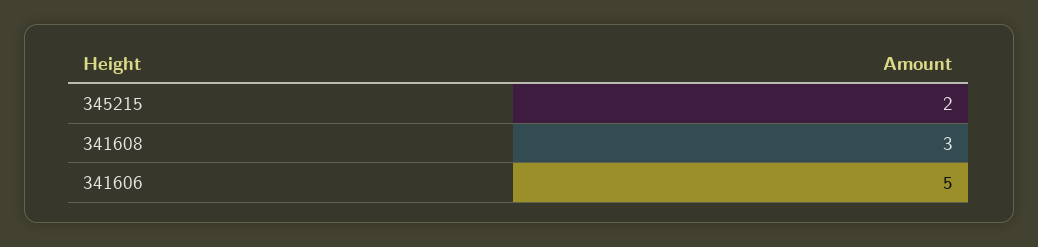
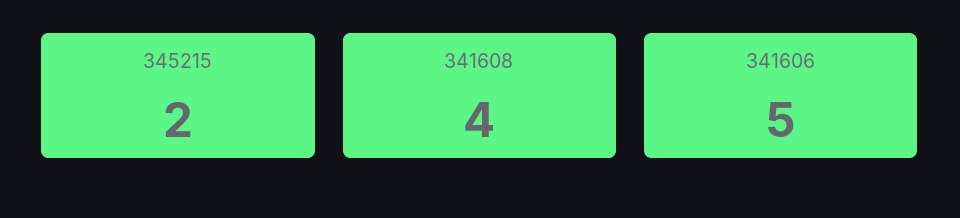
  {
    "345215": 2,
-   "341608": 3,
+   "341608": 4,
    "341606": 5
  }

